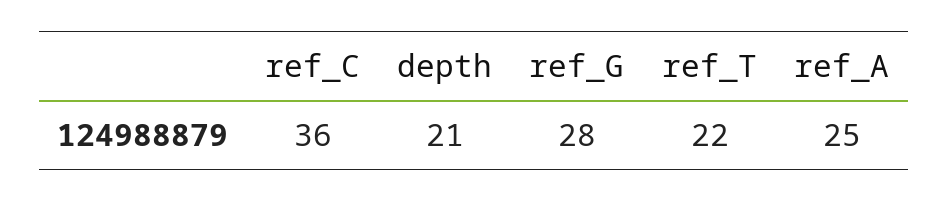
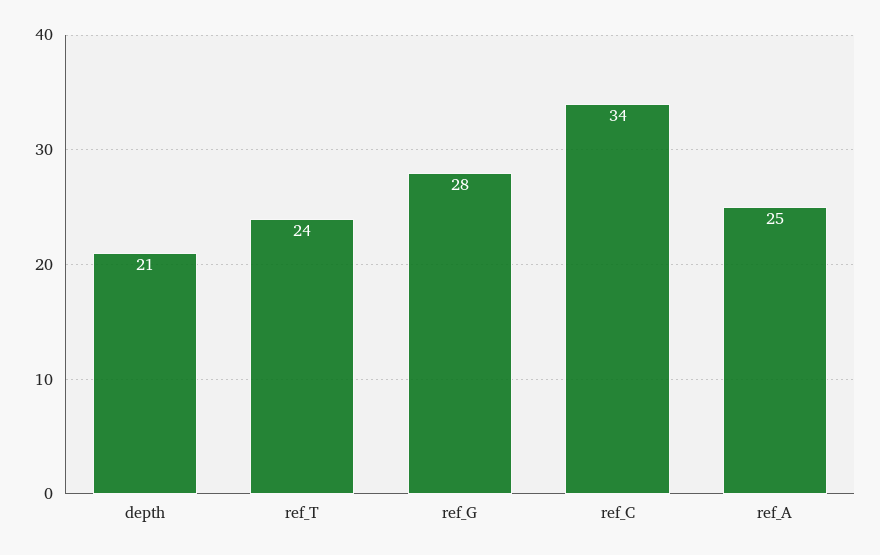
  {
-   "ref_C": 36,
+   "ref_C": 34,
    "depth": 21,
    "ref_G": 28,
-   "ref_T": 22,
+   "ref_T": 24,
    "ref_A": 25
  }

